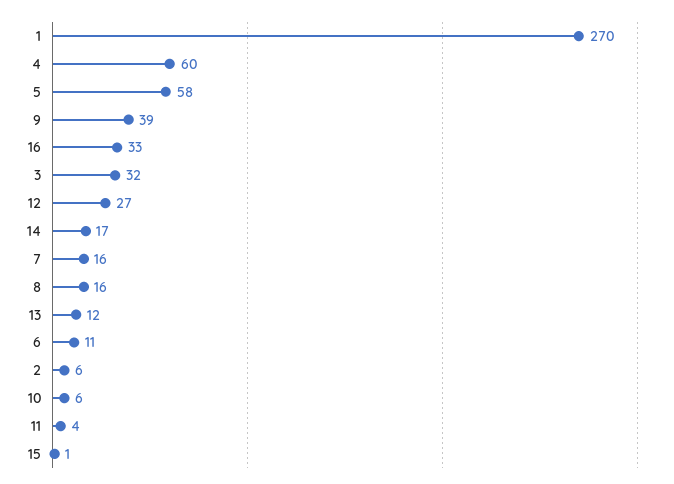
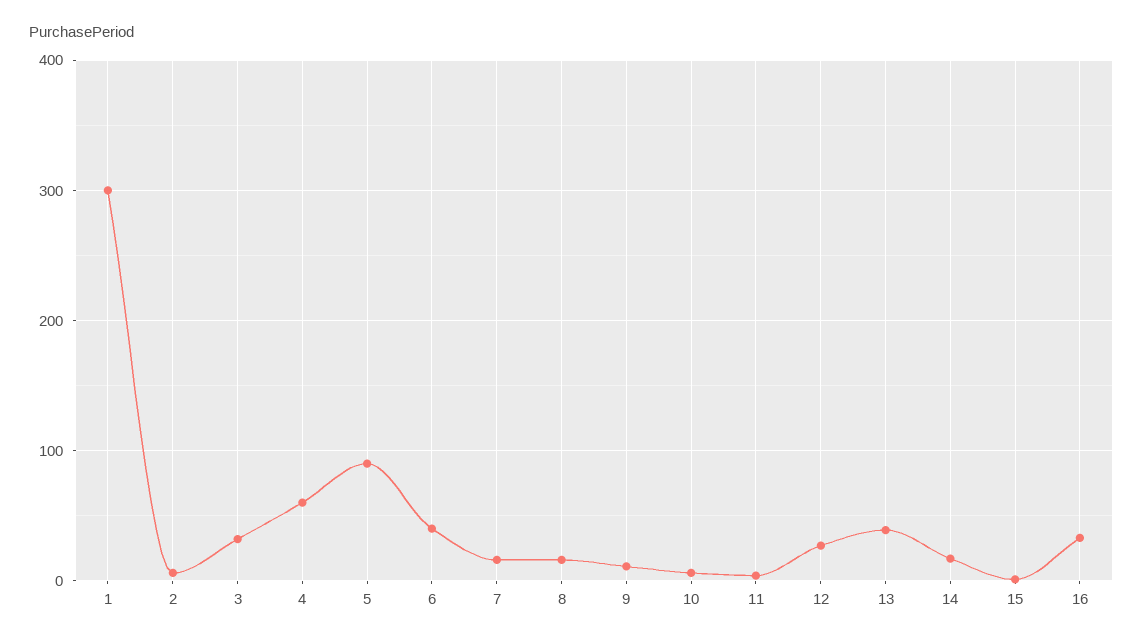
  {
-   "1": 270,
+   "1": 300,
    "4": 60,
-   "5": 58,
+   "5": 90,
-   "9": 39,
+   "9": 10,
    "16": 33,
    "3": 32,
    "12": 27,
    "14": 17,
    "7": 16,
    "8": 16,
-   "13": 12,
+   "13": 40,
-   "6": 11,
+   "6": 40,
    "2": 6,
    "10": 6,
    "11": 4,
    "15": 1
  }

